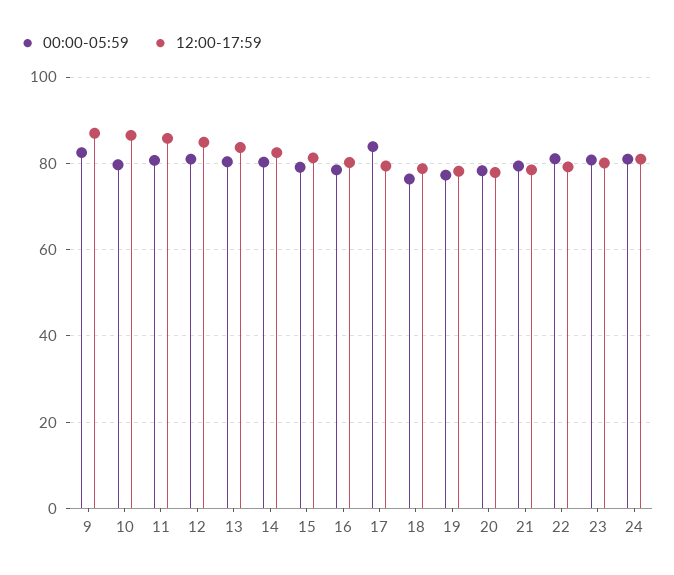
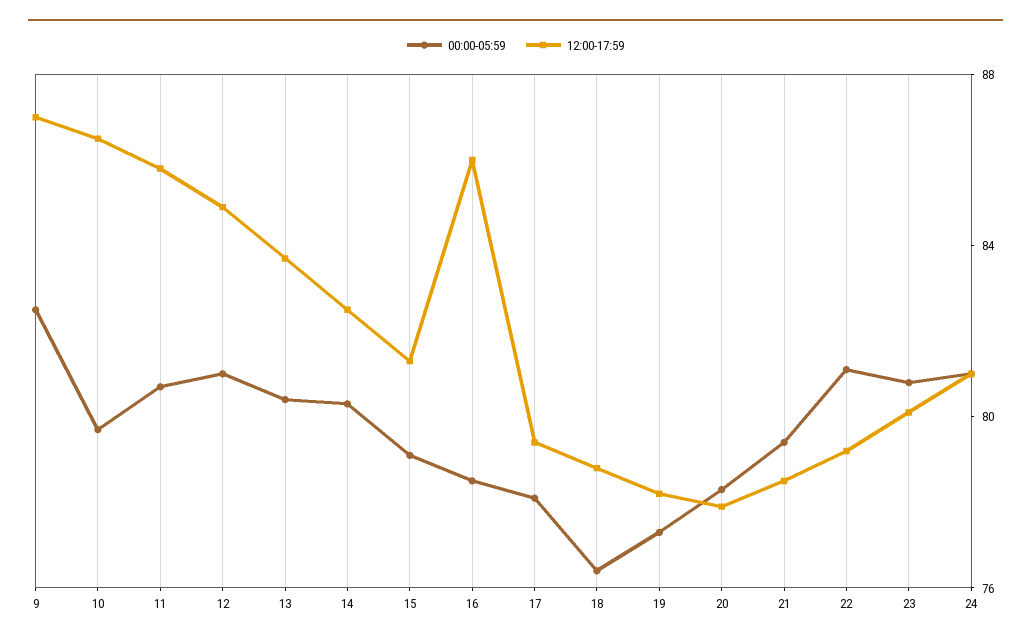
  {
    "00:00-05:59": {
      "9": 83,
      "10": 80,
      "11": 81,
      "12": 81,
      "13": 80,
      "14": 80,
      "15": 79,
      "16": 79,
-     "17": 84,
+     "17": 78,
      "18": 76,
      "19": 77,
      "20": 78,
      "21": 79,
      "22": 81,
      "23": 81,
      "24": 81
    },
    "12:00-17:59": {
      "9": 87,
      "10": 87,
      "11": 86,
      "12": 85,
      "13": 84,
      "14": 83,
      "15": 81,
-     "16": 80,
+     "16": 86,
      "17": 79,
      "18": 79,
      "19": 78,
      "20": 78,
      "21": 79,
      "22": 79,
      "23": 80,
      "24": 81
    }
  }

